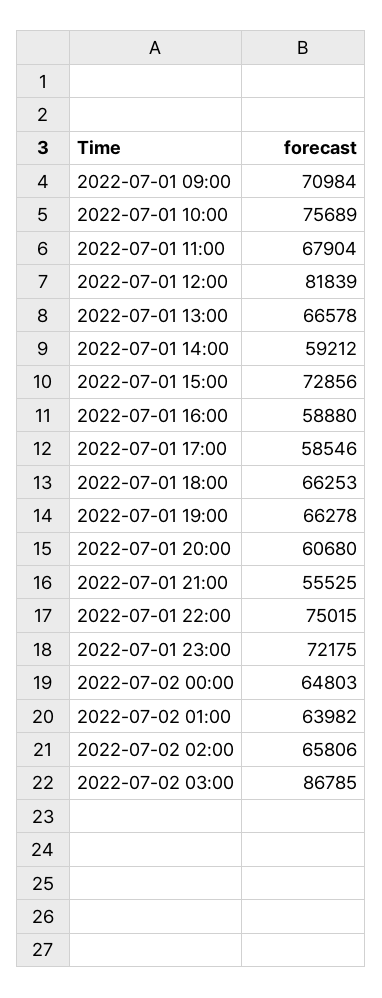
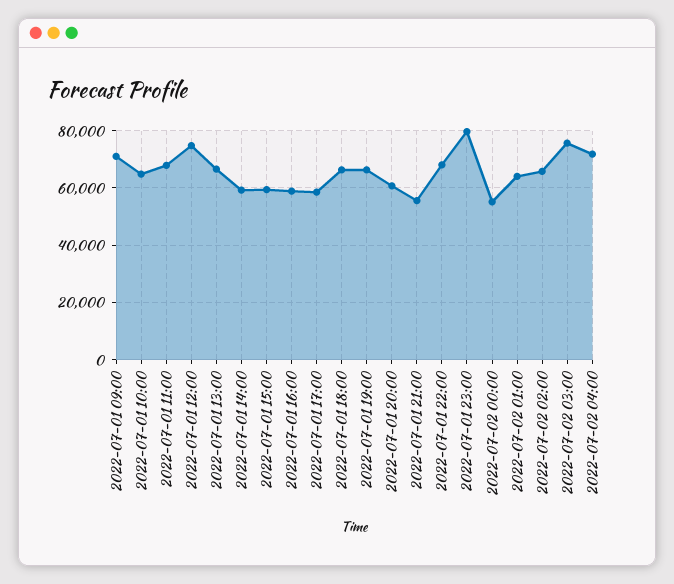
  {
    "2022-07-01 09:00": 70984,
-   "2022-07-01 10:00": 75689,
+   "2022-07-01 10:00": 65000,
    "2022-07-01 11:00": 67904,
-   "2022-07-01 12:00": 81839,
+   "2022-07-01 12:00": 75000,
    "2022-07-01 13:00": 66578,
    "2022-07-01 14:00": 59212,
-   "2022-07-01 15:00": 72856,
+   "2022-07-01 15:00": 60000,
    "2022-07-01 16:00": 58880,
    "2022-07-01 17:00": 58546,
    "2022-07-01 18:00": 66253,
    "2022-07-01 19:00": 66278,
    "2022-07-01 20:00": 60680,
    "2022-07-01 21:00": 55525,
-   "2022-07-01 22:00": 75015,
+   "2022-07-01 22:00": 67500,
-   "2022-07-01 23:00": 72175,
+   "2022-07-01 23:00": 80000,
-   "2022-07-02 00:00": 64803,
+   "2022-07-02 00:00": 55000,
    "2022-07-02 01:00": 63982,
    "2022-07-02 02:00": 65806,
-   "2022-07-02 03:00": 86785
+   "2022-07-02 03:00": 75000,
+   "2022-07-02 04:00": 72500
  }

